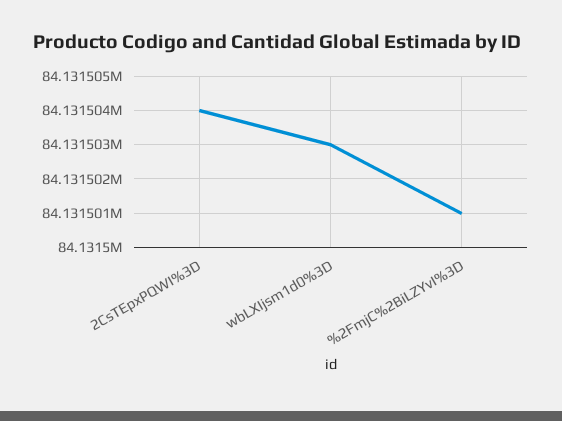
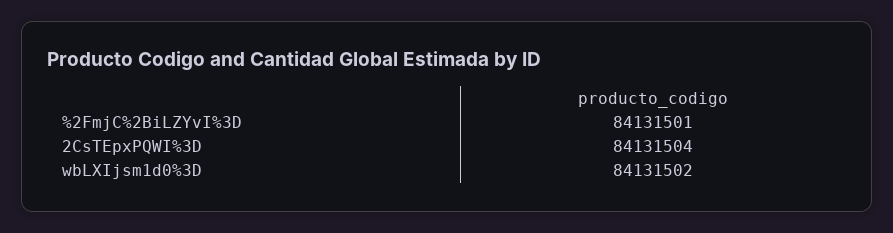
  {
    "2CsTEpxPQWI%3D": 84131504,
-   "wbLXIjsm1d0%3D": 84131503,
+   "wbLXIjsm1d0%3D": 84131502,
    "%2FmjC%2BiLZYvI%3D": 84131501
  }

